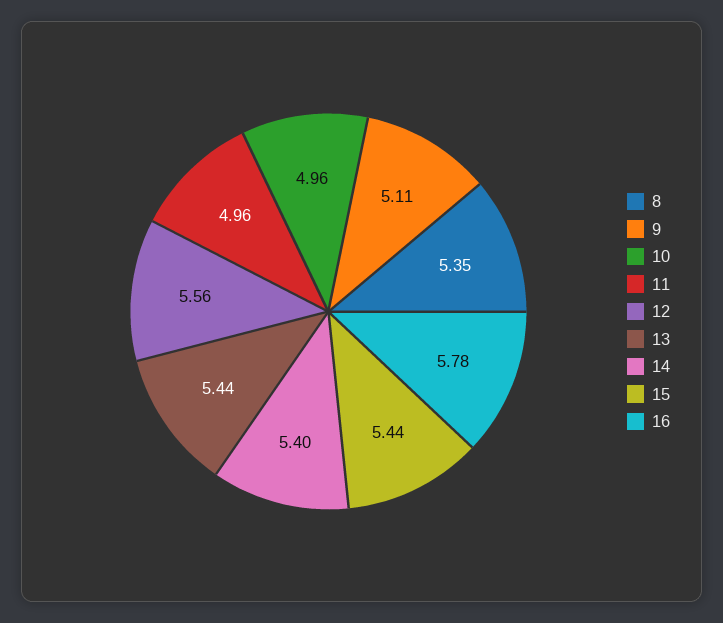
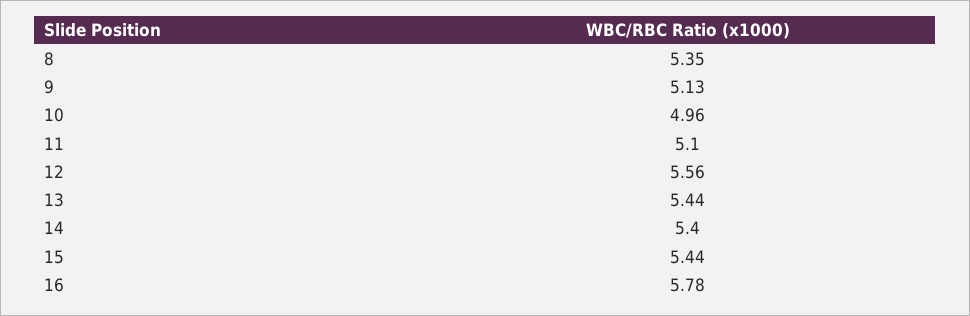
  {
    "8": 5.35,
-   "9": 5.11,
+   "9": 5.13,
    "10": 4.96,
-   "11": 4.96,
+   "11": 5.1,
    "12": 5.56,
    "13": 5.44,
    "14": 5.4,
    "15": 5.44,
    "16": 5.78
  }

